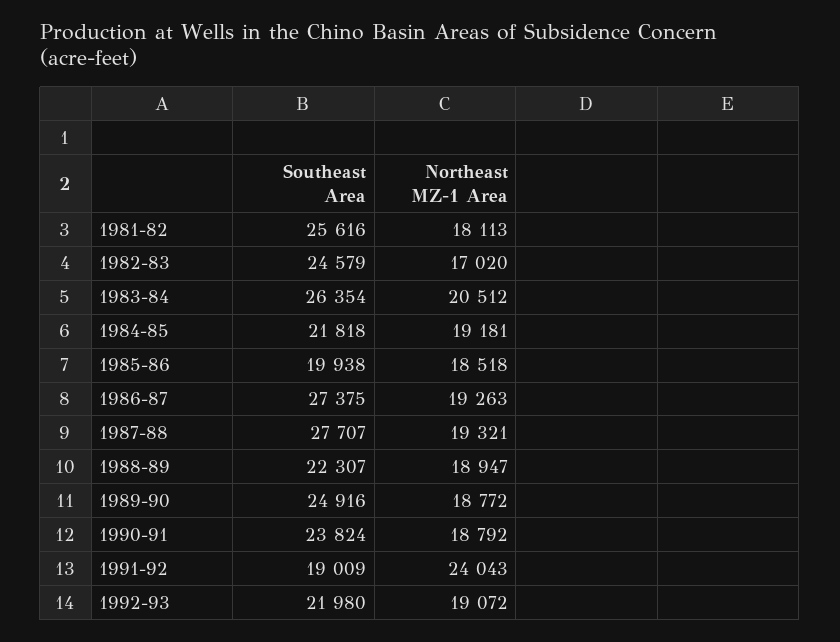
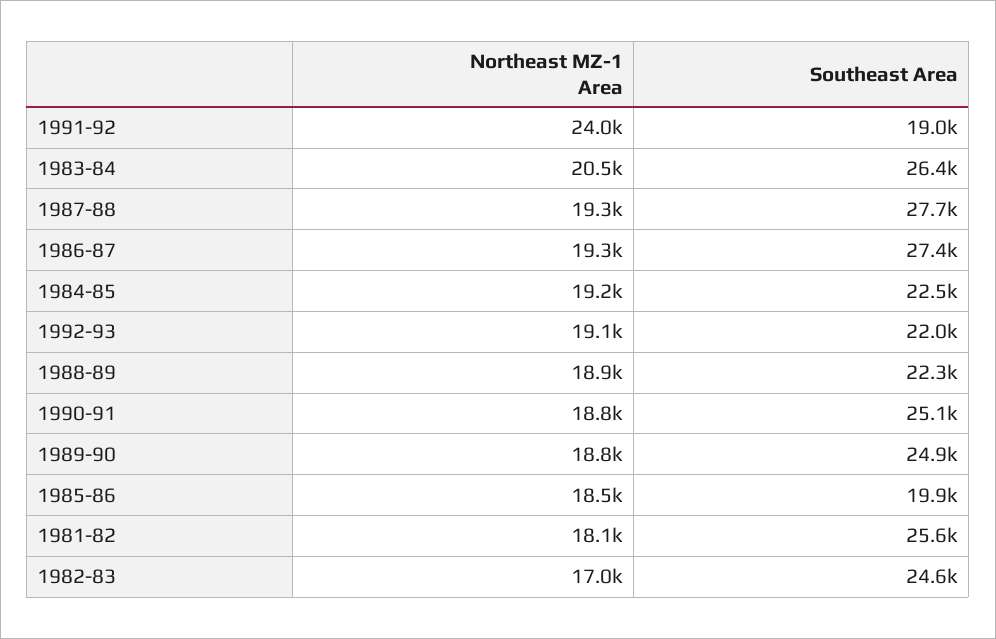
  {
    "Southeast Area": {
      "1981-82": 25616,
      "1982-83": 24579,
      "1983-84": 26354,
-     "1984-85": 21818,
+     "1984-85": 22500,
      "1985-86": 19938,
      "1986-87": 27375,
      "1987-88": 27707,
      "1988-89": 22307,
      "1989-90": 24916,
-     "1990-91": 23824,
+     "1990-91": 25100,
      "1991-92": 19009,
      "1992-93": 21980
    },
    "Northeast MZ-1 Area": {
      "1981-82": 18113,
      "1982-83": 17020,
      "1983-84": 20512,
      "1984-85": 19181,
      "1985-86": 18518,
      "1986-87": 19263,
      "1987-88": 19321,
      "1988-89": 18947,
      "1989-90": 18772,
      "1990-91": 18792,
      "1991-92": 24043,
      "1992-93": 19072
    }
  }

